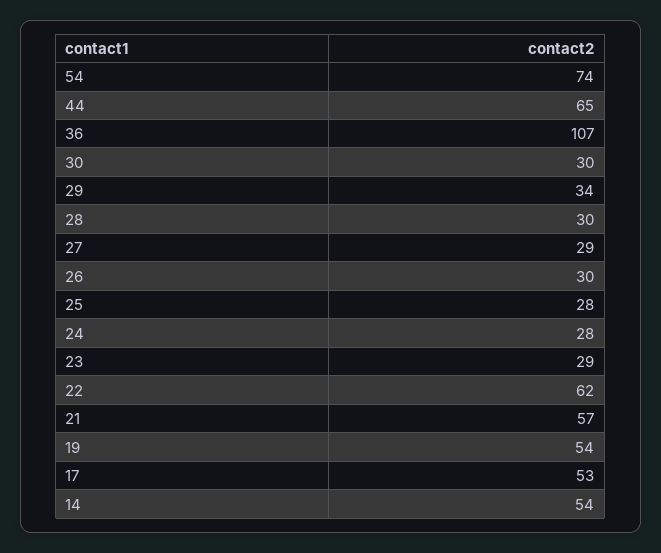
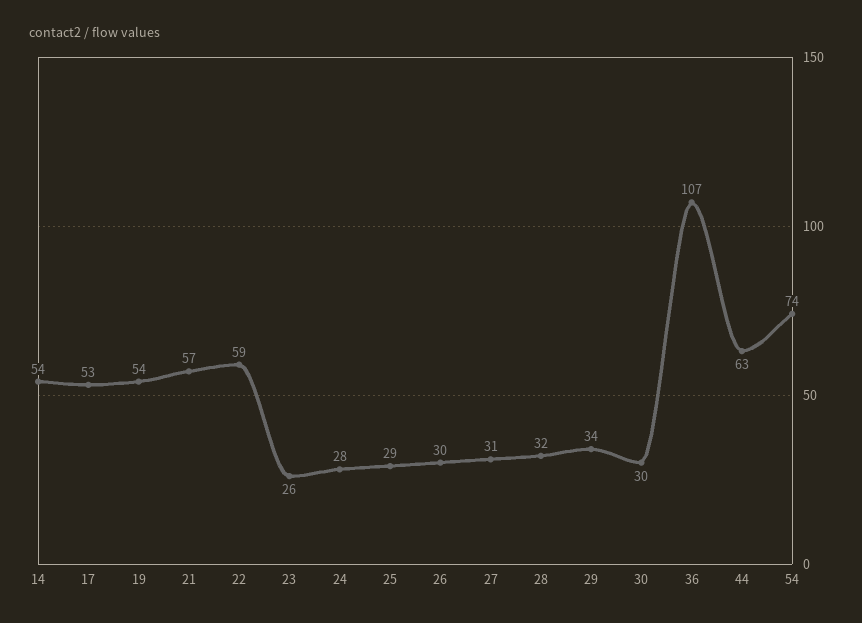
  {
    "54": 74,
-   "44": 65,
+   "44": 63,
    "36": 107,
    "30": 30,
    "29": 34,
-   "28": 30,
+   "28": 32,
-   "27": 29,
+   "27": 31,
    "26": 30,
-   "25": 28,
+   "25": 29,
    "24": 28,
-   "23": 29,
+   "23": 26,
-   "22": 62,
+   "22": 59,
    "21": 57,
    "19": 54,
    "17": 53,
    "14": 54
  }

